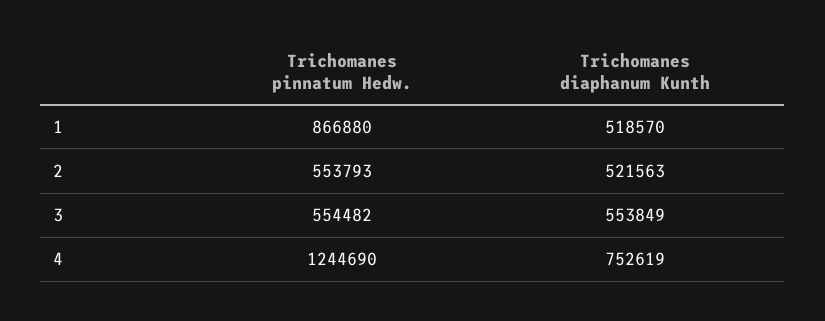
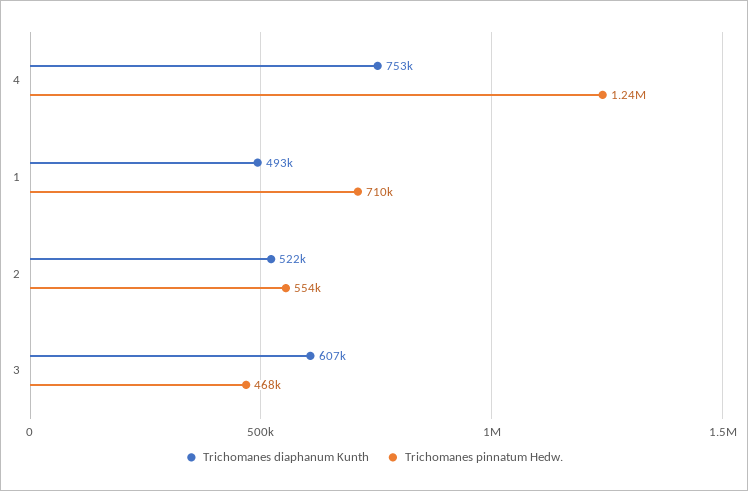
  {
    "Trichomanes pinnatum Hedw.": {
-     "1": 866880,
+     "1": 710000,
      "2": 553793,
-     "3": 554482,
+     "3": 468000,
      "4": 1244690
    },
    "Trichomanes diaphanum Kunth": {
-     "1": 518570,
+     "1": 493000,
      "2": 521563,
-     "3": 553849,
+     "3": 607000,
      "4": 752619
    }
  }

